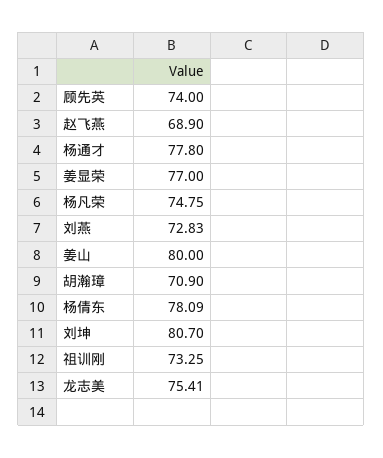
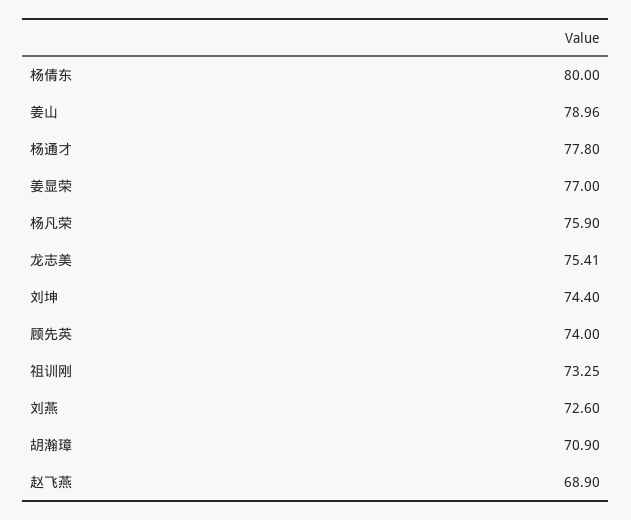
  {
    "顾先英": 74,
    "赵飞燕": 68.9,
    "杨通才": 77.8,
    "姜显荣": 77,
-   "杨凡荣": 74.75,
+   "杨凡荣": 75.9,
-   "刘燕": 72.83,
+   "刘燕": 72.6,
-   "姜山": 80,
+   "姜山": 78.96,
    "胡瀚璋": 70.9,
-   "杨倩东": 78.09,
+   "杨倩东": 80,
-   "刘坤": 80.7,
+   "刘坤": 74.4,
    "祖训刚": 73.25,
    "龙志美": 75.41
  }

